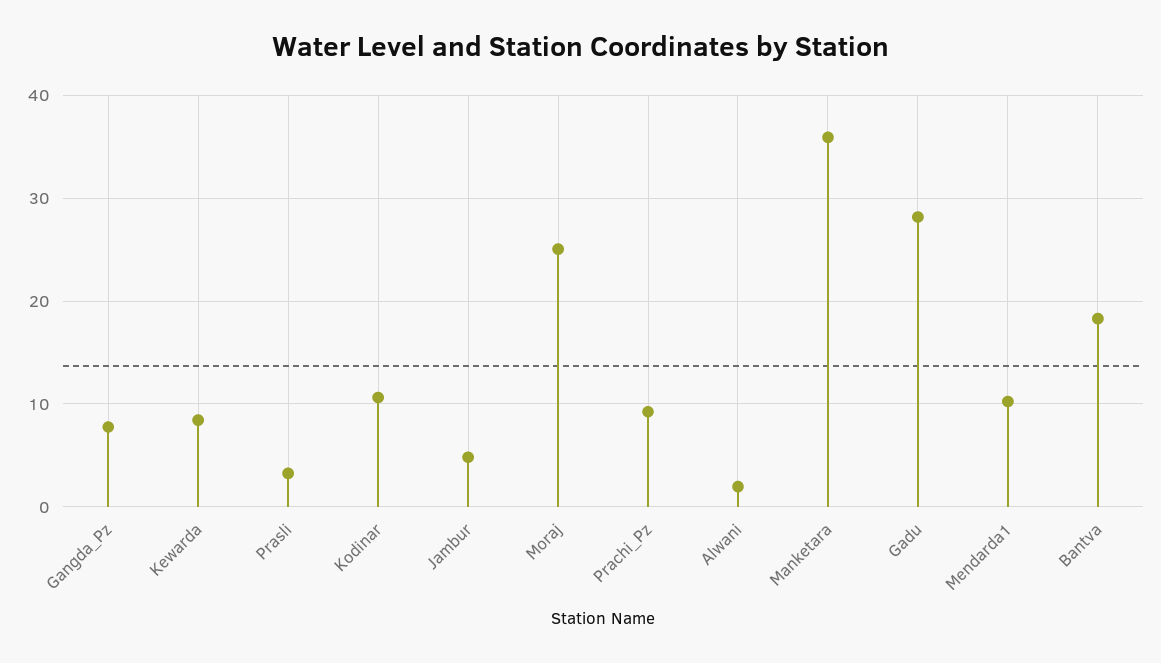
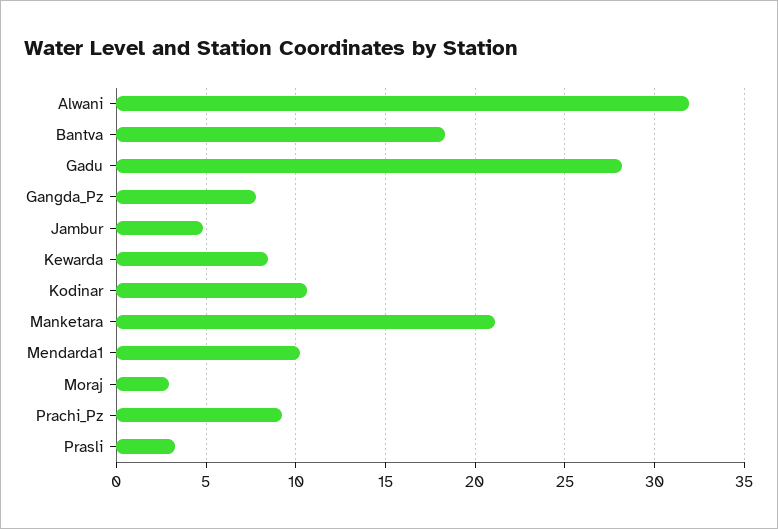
  {
    "Gangda_Pz": 8,
    "Kewarda": 8.5,
    "Prasli": 3.5,
    "Kodinar": 10.5,
    "Jambur": 5,
-   "Moraj": 25,
+   "Moraj": 3,
    "Prachi_Pz": 9,
-   "Alwani": 2,
+   "Alwani": 32,
-   "Manketara": 36,
+   "Manketara": 21,
    "Gadu": 28,
    "Mendarda1": 10,
    "Bantva": 18.5
  }

